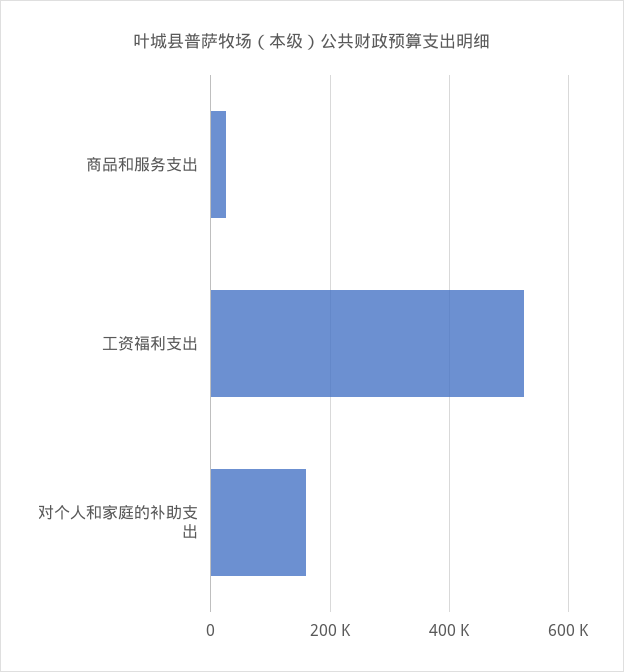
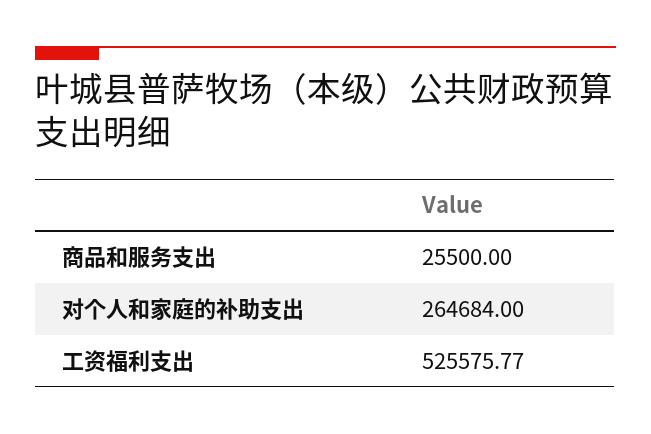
  {
    "商品和服务支出": 25500,
    "工资福利支出": 525575.77,
-   "对个人和家庭的补助支出": 160000
+   "对个人和家庭的补助支出": 264684
  }

